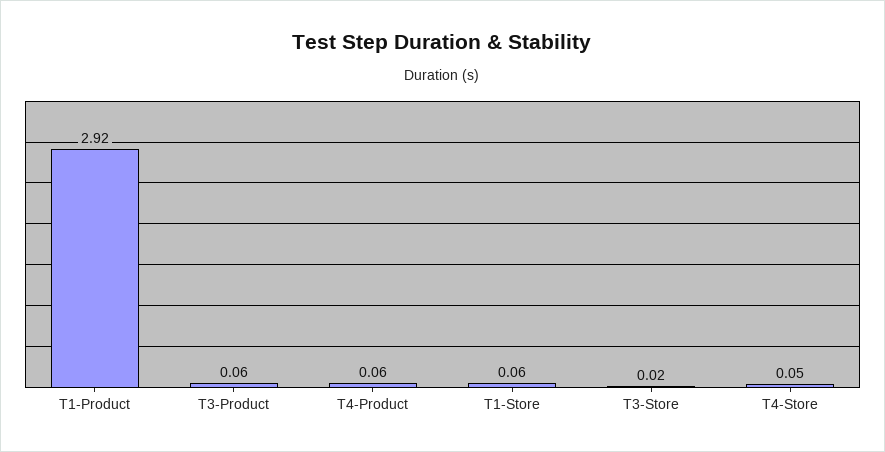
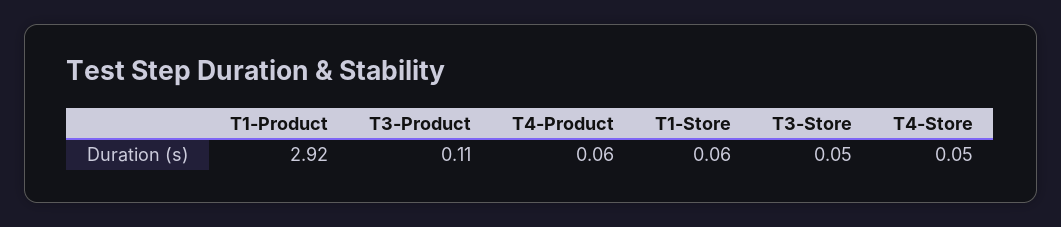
  {
    "T1-Product": 2.92,
-   "T3-Product": 0.06,
+   "T3-Product": 0.11,
    "T4-Product": 0.06,
    "T1-Store": 0.06,
-   "T3-Store": 0.02,
+   "T3-Store": 0.05,
    "T4-Store": 0.05
  }

